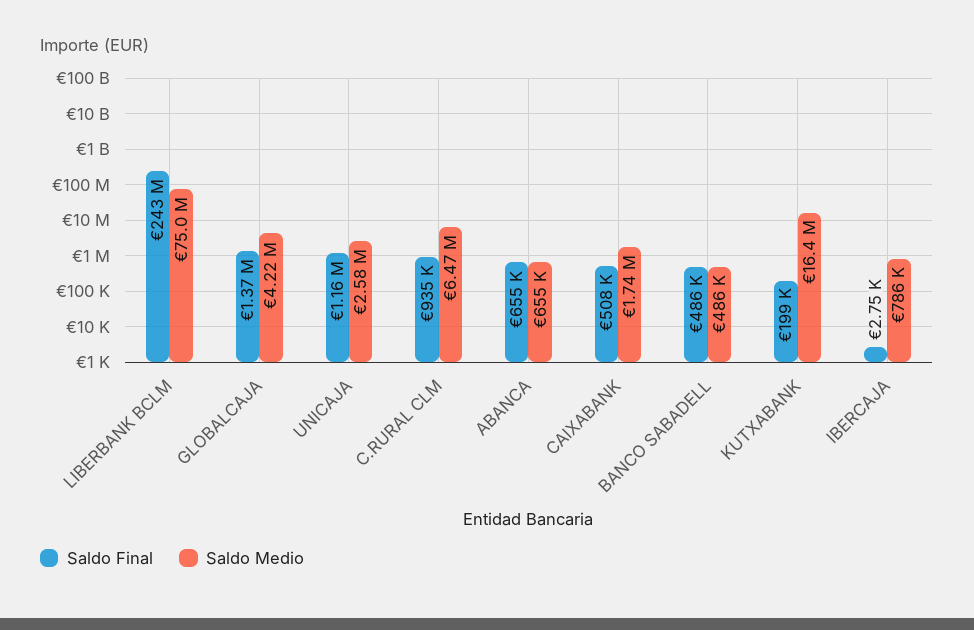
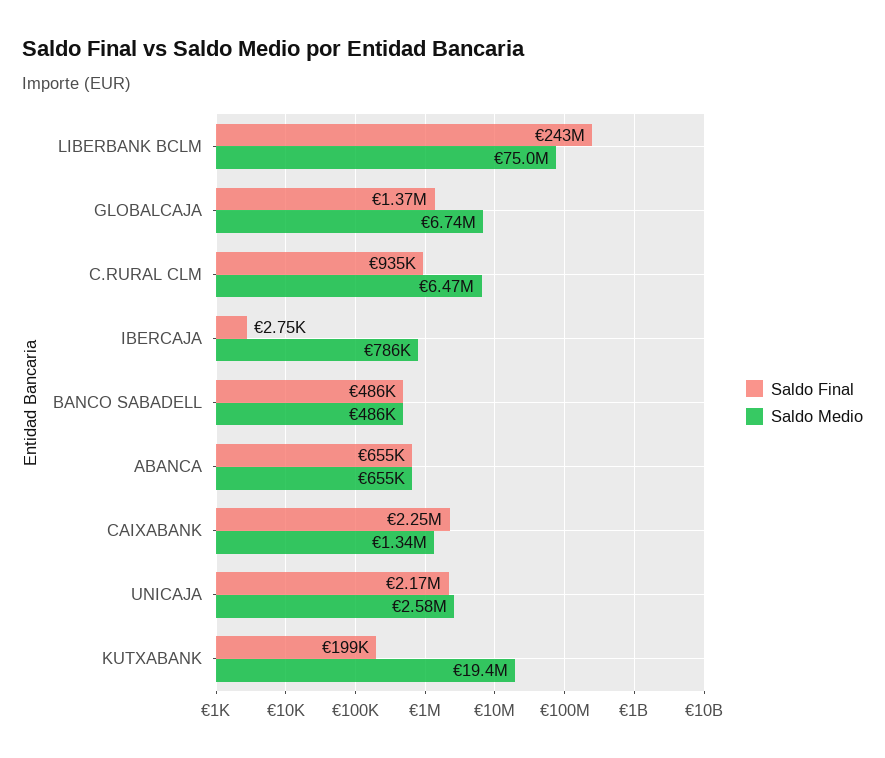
  {
    "Saldo Final": {
      "LIBERBANK BCLM": 243000000,
      "GLOBALCAJA": 1370000,
-     "UNICAJA": 1160000,
+     "UNICAJA": 2170000,
      "C.RURAL CLM": 935000,
      "ABANCA": 655000,
-     "CAIXABANK": 508000,
+     "CAIXABANK": 2250000,
      "BANCO SABADELL": 486000,
      "KUTXABANK": 199000,
      "IBERCAJA": 2750
    },
    "Saldo Medio": {
      "LIBERBANK BCLM": 75000000,
-     "GLOBALCAJA": 4220000,
+     "GLOBALCAJA": 6740000,
      "UNICAJA": 2580000,
      "C.RURAL CLM": 6470000,
      "ABANCA": 655000,
-     "CAIXABANK": 1740000,
+     "CAIXABANK": 1340000,
      "BANCO SABADELL": 486000,
-     "KUTXABANK": 16400000,
+     "KUTXABANK": 19400000,
      "IBERCAJA": 786000
    }
  }

